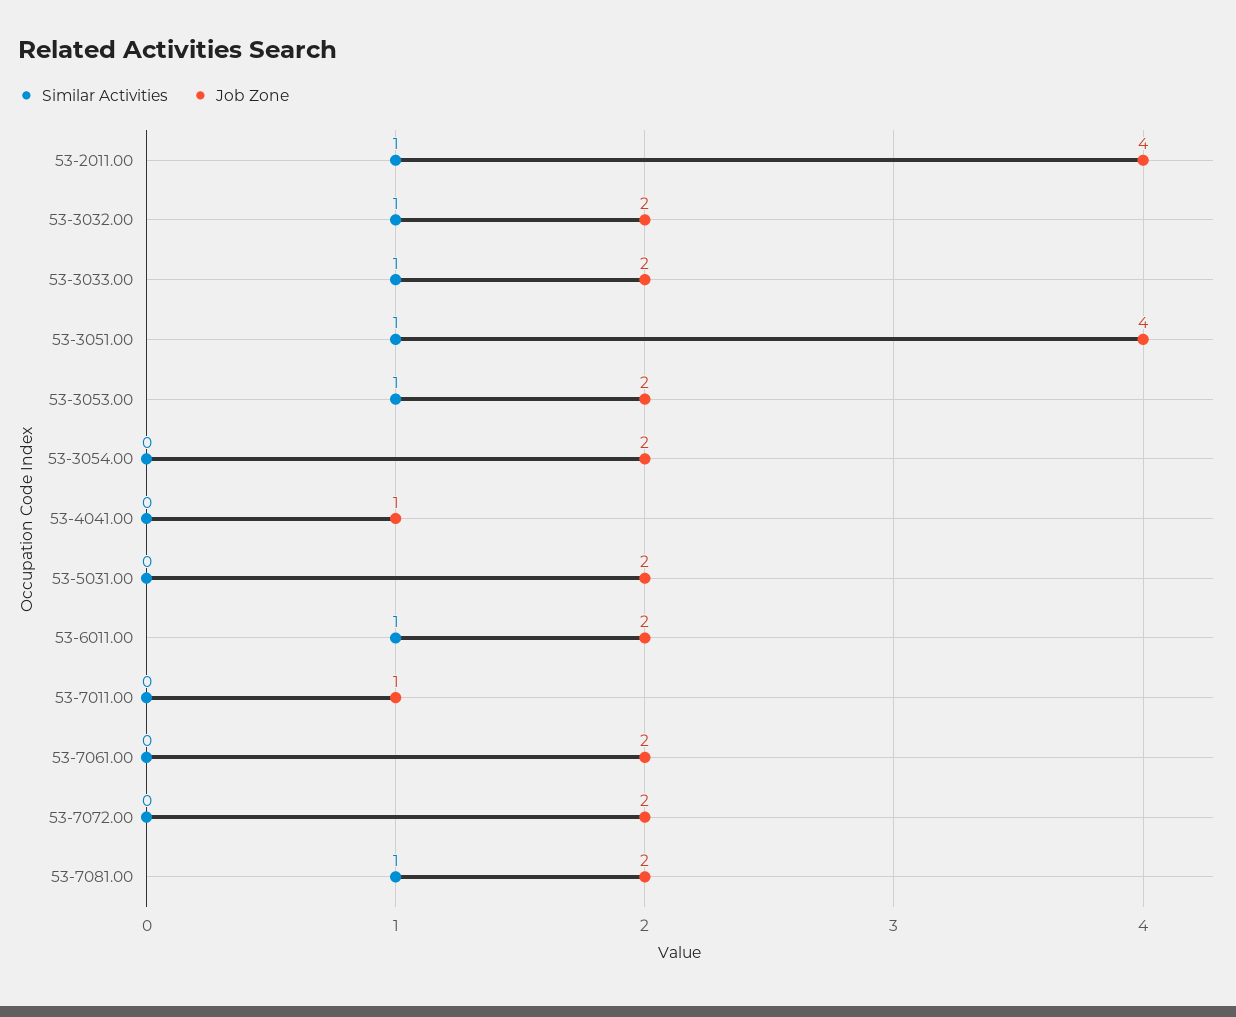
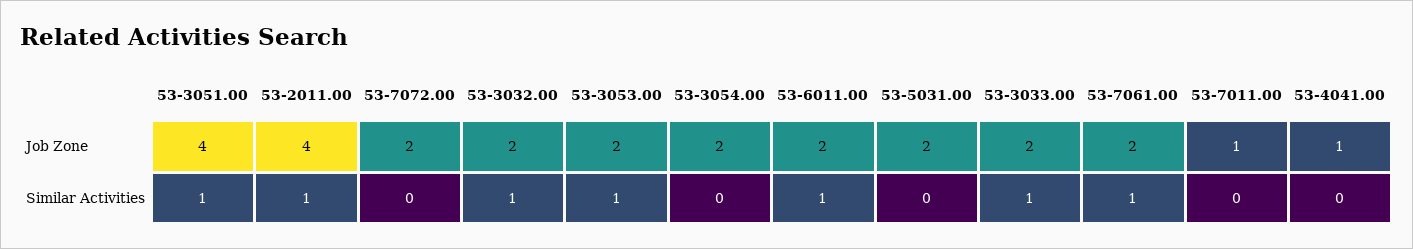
  {
    "Similar Activities": {
      "53-2011.00": 1,
      "53-3032.00": 1,
      "53-3033.00": 1,
      "53-3051.00": 1,
      "53-3053.00": 1,
      "53-3054.00": 0,
      "53-4041.00": 0,
      "53-5031.00": 0,
      "53-6011.00": 1,
      "53-7011.00": 0,
-     "53-7061.00": 0,
+     "53-7061.00": 1,
-     "53-7072.00": 0,
+     "53-7072.00": 0
-     "53-7081.00": 1
    },
    "Job Zone": {
      "53-2011.00": 4,
      "53-3032.00": 2,
      "53-3033.00": 2,
      "53-3051.00": 4,
      "53-3053.00": 2,
      "53-3054.00": 2,
      "53-4041.00": 1,
      "53-5031.00": 2,
      "53-6011.00": 2,
      "53-7011.00": 1,
      "53-7061.00": 2,
-     "53-7072.00": 2,
+     "53-7072.00": 2
-     "53-7081.00": 2
    }
  }

